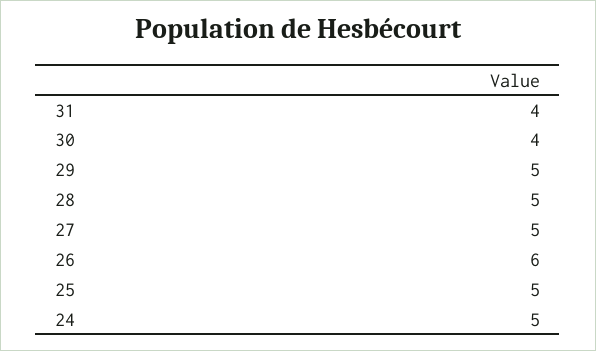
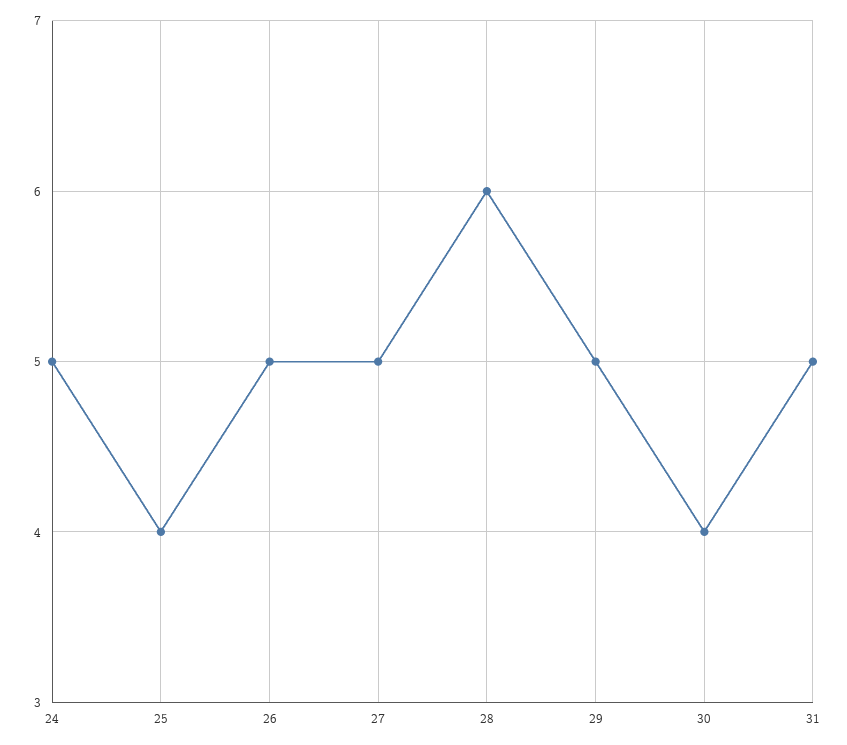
  {
-   "31": 4,
+   "31": 5,
    "30": 4,
    "29": 5,
-   "28": 5,
+   "28": 6,
    "27": 5,
-   "26": 6,
+   "26": 5,
-   "25": 5,
+   "25": 4,
    "24": 5
  }

